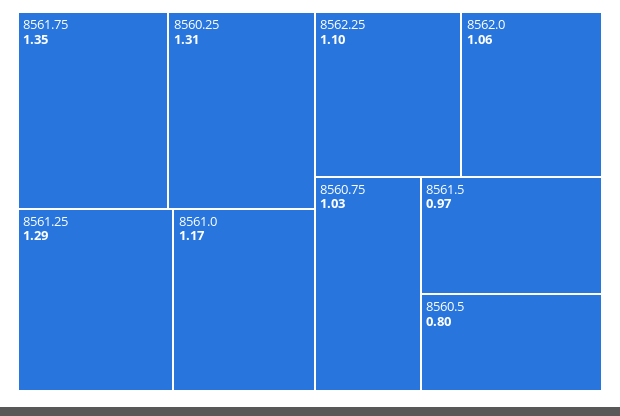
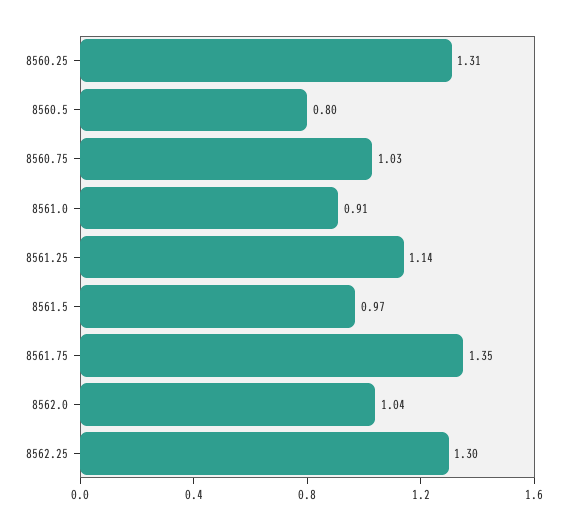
  {
    "8561.75": 1.35,
    "8560.25": 1.31,
-   "8561.25": 1.29,
+   "8561.25": 1.14,
-   "8561.0": 1.17,
+   "8561.0": 0.91,
-   "8562.25": 1.1,
+   "8562.25": 1.3,
-   "8562.0": 1.06,
+   "8562.0": 1.04,
    "8560.75": 1.03,
    "8561.5": 0.97,
    "8560.5": 0.8
  }

